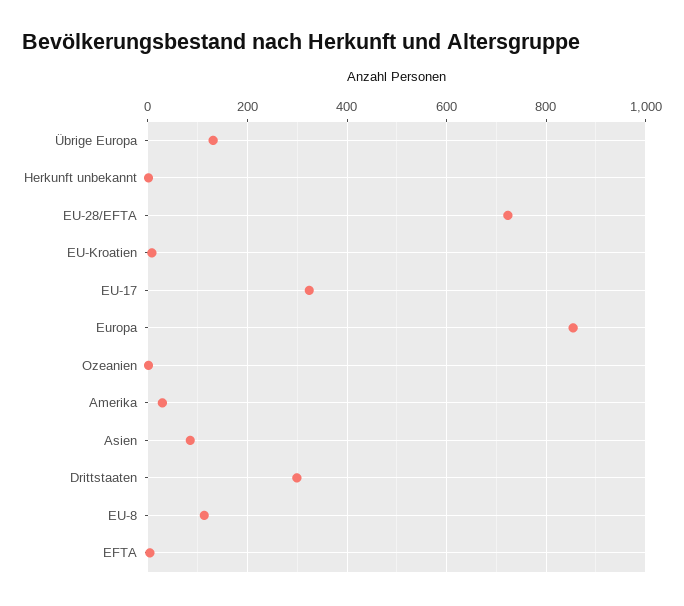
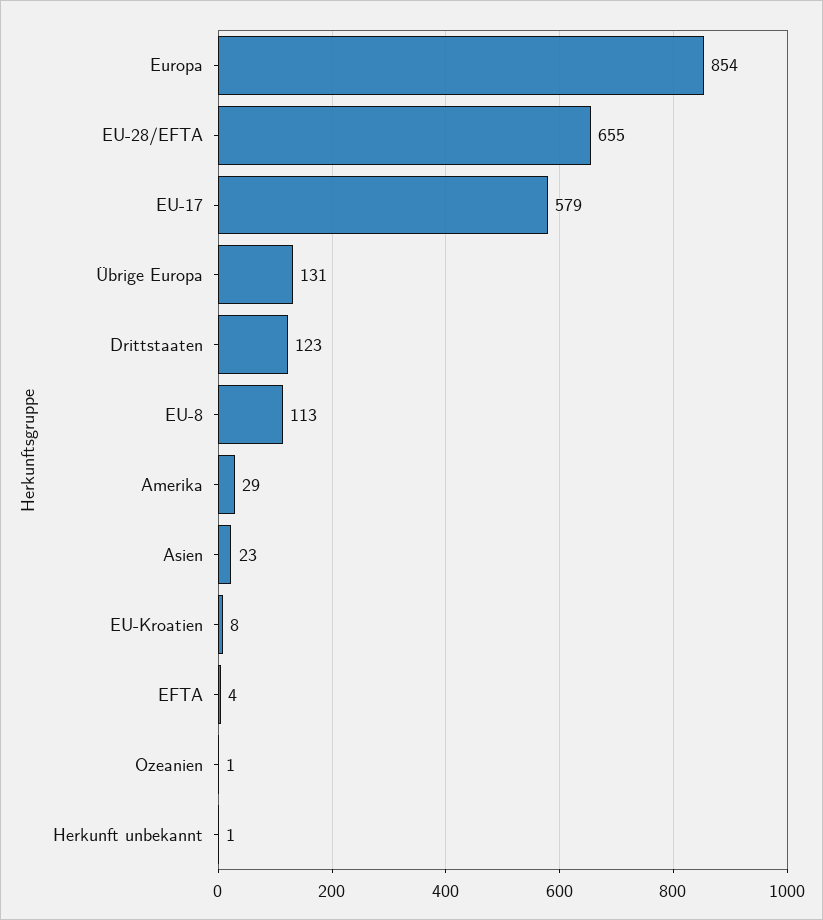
  {
    "Übrige Europa": 131,
    "Herkunft unbekannt": 1,
-   "EU-28/EFTA": 720,
+   "EU-28/EFTA": 655,
    "EU-Kroatien": 8,
-   "EU-17": 320,
+   "EU-17": 579,
    "Europa": 854,
    "Ozeanien": 1,
    "Amerika": 29,
-   "Asien": 80,
+   "Asien": 23,
-   "Drittstaaten": 300,
+   "Drittstaaten": 123,
    "EU-8": 113,
    "EFTA": 4
  }

